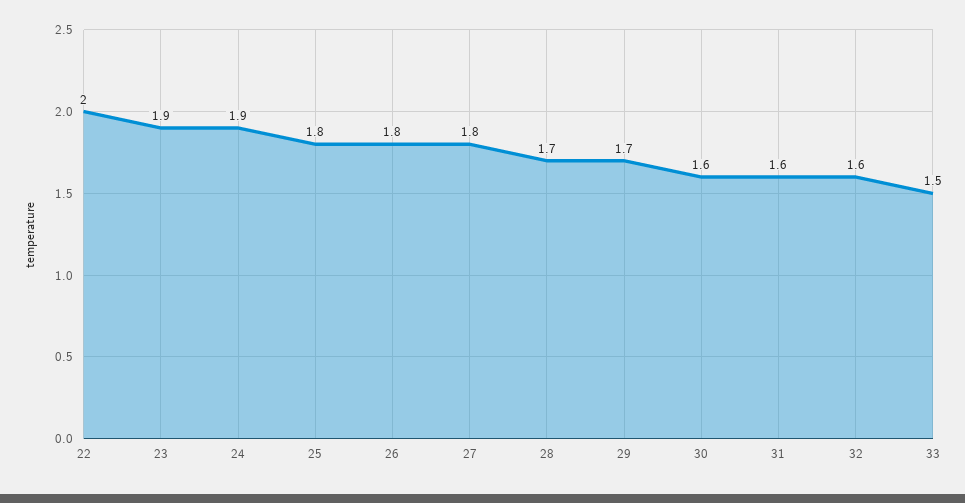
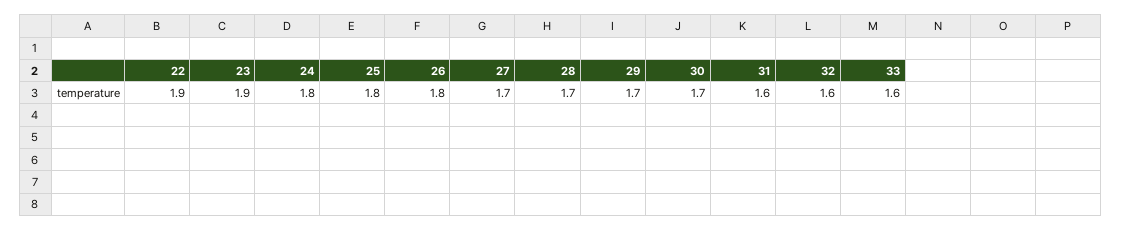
  {
-   "22": 2,
+   "22": 1.9,
    "23": 1.9,
-   "24": 1.9,
+   "24": 1.8,
    "25": 1.8,
    "26": 1.8,
-   "27": 1.8,
+   "27": 1.7,
    "28": 1.7,
    "29": 1.7,
-   "30": 1.6,
+   "30": 1.7,
    "31": 1.6,
    "32": 1.6,
-   "33": 1.5
+   "33": 1.6
  }

